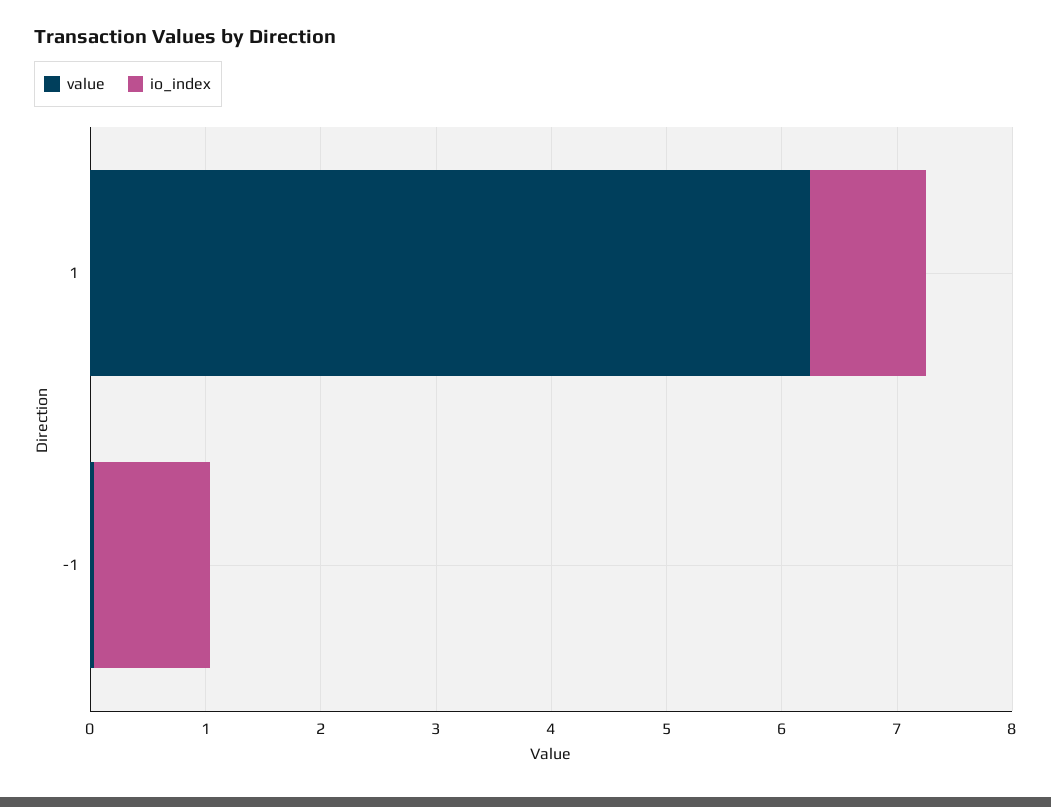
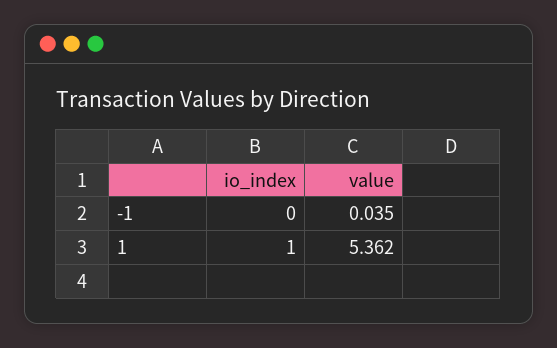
  {
    "value": {
-     "1": 6.2,
+     "1": 5.362,
      "-1": 0.035
    },
    "io_index": {
      "1": 1,
-     "-1": 1
+     "-1": 0
    }
  }

